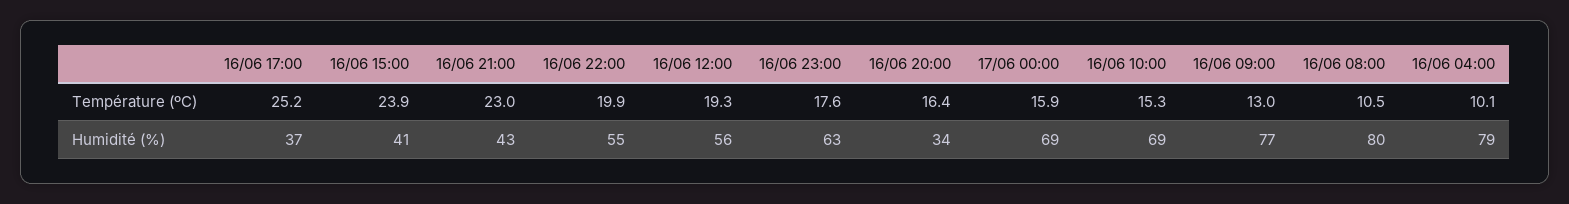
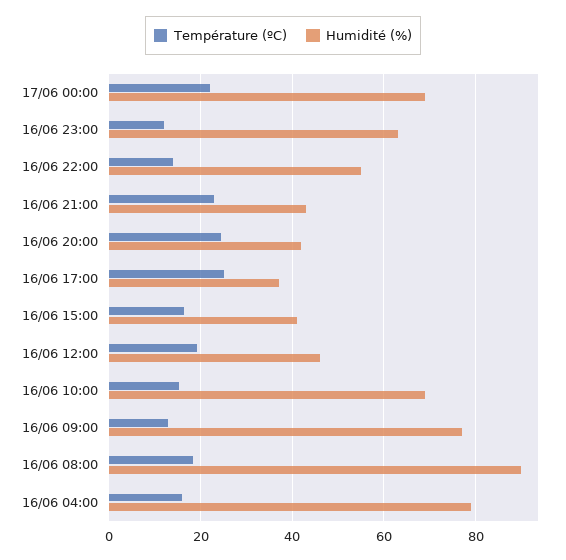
  {
    "Température (ºC)": {
      "16/06 17:00": 25.2,
-     "16/06 15:00": 23.9,
+     "16/06 15:00": 16,
      "16/06 21:00": 23,
-     "16/06 22:00": 19.9,
+     "16/06 22:00": 14,
      "16/06 12:00": 19.3,
-     "16/06 23:00": 17.6,
+     "16/06 23:00": 12,
-     "16/06 20:00": 16.4,
+     "16/06 20:00": 24,
-     "17/06 00:00": 15.9,
+     "17/06 00:00": 22,
      "16/06 10:00": 15.3,
      "16/06 09:00": 13,
-     "16/06 08:00": 10.5,
+     "16/06 08:00": 18,
-     "16/06 04:00": 10.1
+     "16/06 04:00": 16
    },
    "Humidité (%)": {
      "16/06 17:00": 37,
      "16/06 15:00": 41,
      "16/06 21:00": 43,
      "16/06 22:00": 55,
-     "16/06 12:00": 56,
+     "16/06 12:00": 46,
      "16/06 23:00": 63,
-     "16/06 20:00": 34,
+     "16/06 20:00": 42,
      "17/06 00:00": 69,
      "16/06 10:00": 69,
      "16/06 09:00": 77,
-     "16/06 08:00": 80,
+     "16/06 08:00": 90,
      "16/06 04:00": 79
    }
  }

